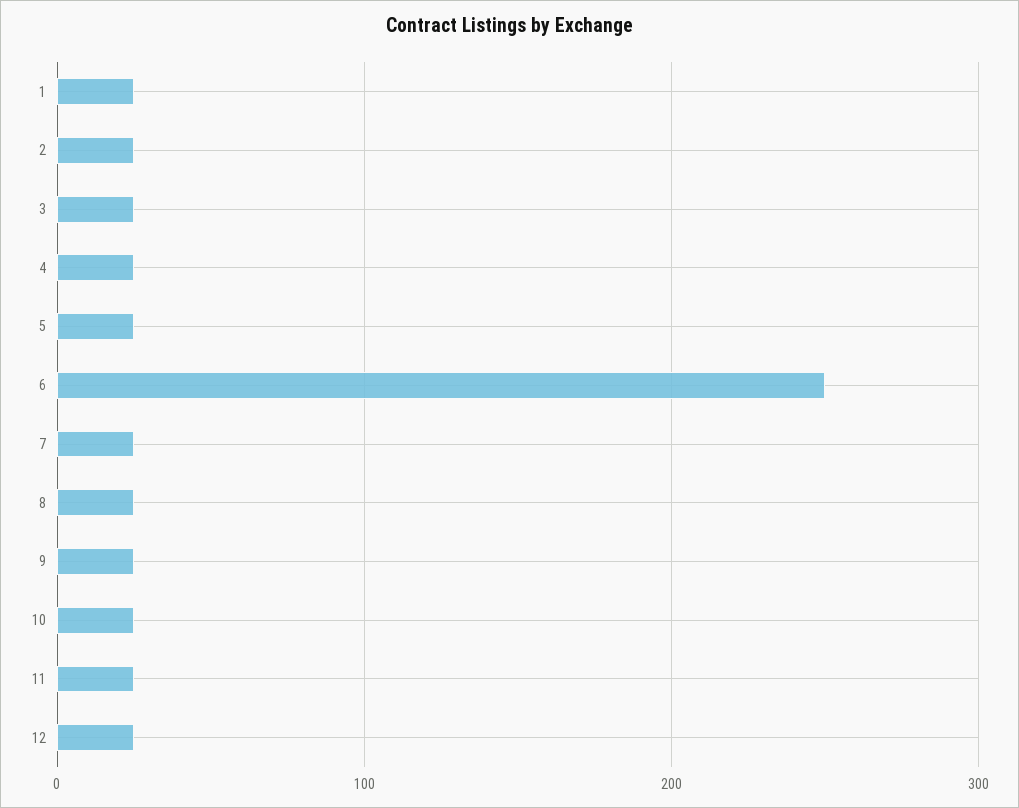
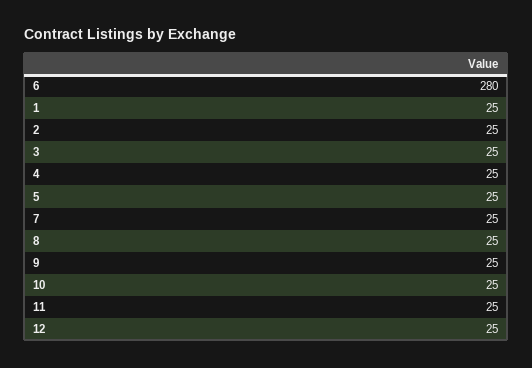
  {
    "1": 25,
    "2": 25,
    "3": 25,
    "4": 25,
    "5": 25,
-   "6": 250,
+   "6": 280,
    "7": 25,
    "8": 25,
    "9": 25,
    "10": 25,
    "11": 25,
    "12": 25
  }

